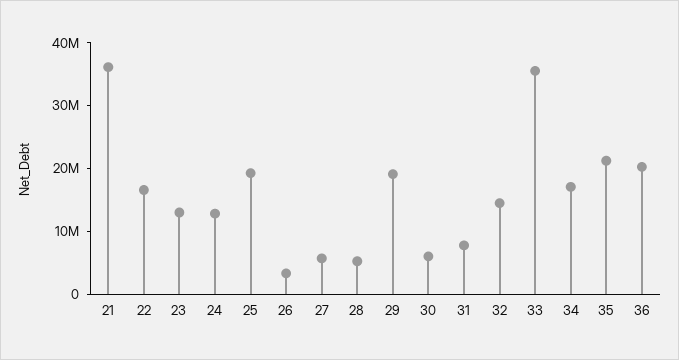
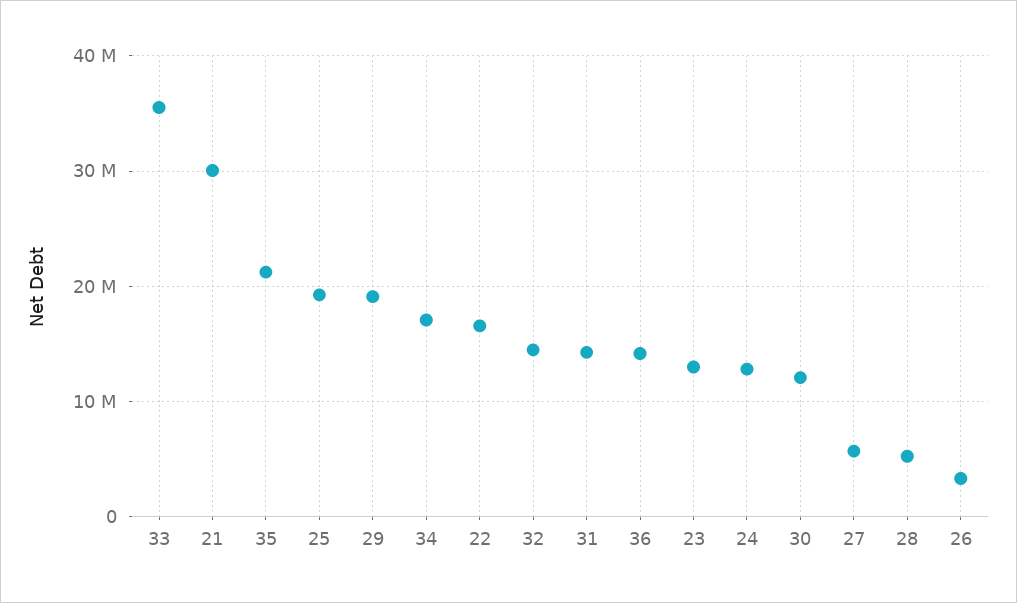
  {
-   "21": 36000000,
+   "21": 30000000,
    "22": 17000000,
    "23": 13000000,
    "24": 13000000,
    "25": 19000000,
    "26": 3000000,
    "27": 6000000,
    "28": 5000000,
    "29": 19000000,
-   "30": 6000000,
+   "30": 12000000,
-   "31": 8000000,
+   "31": 14000000,
    "32": 14000000,
    "33": 36000000,
    "34": 17000000,
    "35": 21000000,
-   "36": 20000000
+   "36": 14000000
  }

